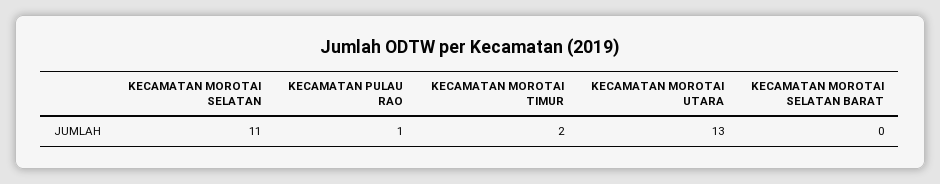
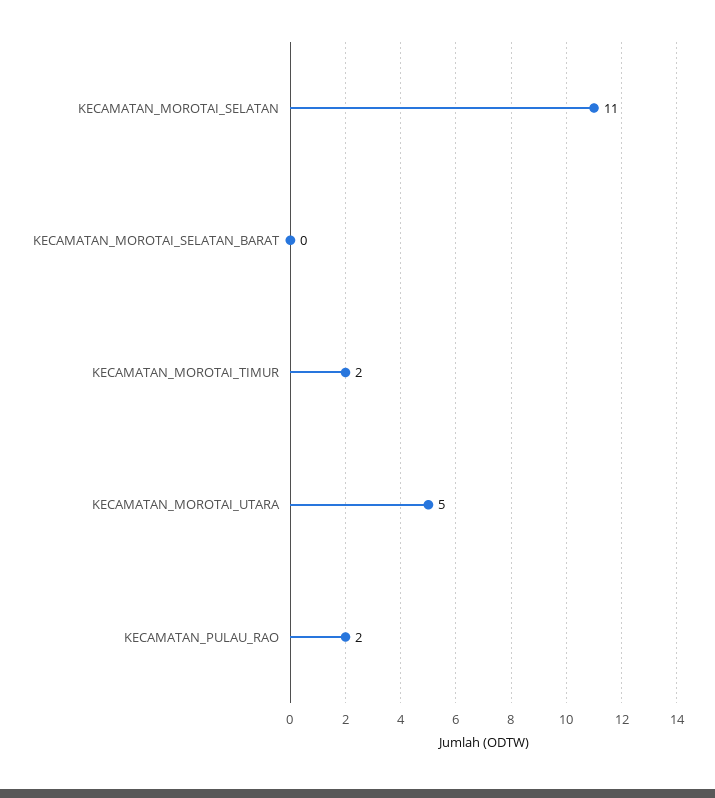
  {
    "KECAMATAN MOROTAI SELATAN": 11,
-   "KECAMATAN PULAU RAO": 1,
+   "KECAMATAN PULAU RAO": 2,
    "KECAMATAN MOROTAI TIMUR": 2,
-   "KECAMATAN MOROTAI UTARA": 13,
+   "KECAMATAN MOROTAI UTARA": 5,
    "KECAMATAN MOROTAI SELATAN BARAT": 0
  }

